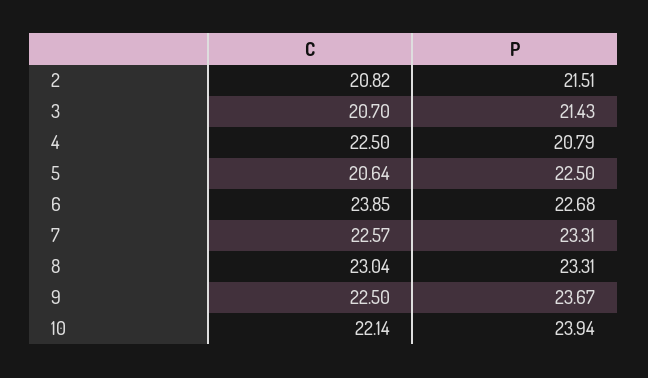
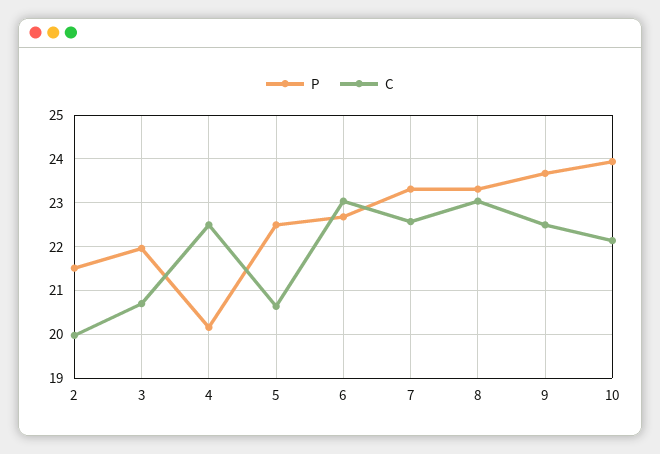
  {
    "C": {
-     "2": 20.82,
+     "2": 20,
      "3": 20.7,
      "4": 22.5,
      "5": 20.64,
-     "6": 23.85,
+     "6": 23,
      "7": 22.57,
      "8": 23.04,
      "9": 22.5,
      "10": 22.14
    },
    "P": {
      "2": 21.51,
-     "3": 21.43,
+     "3": 22,
-     "4": 20.79,
+     "4": 20.2,
      "5": 22.5,
      "6": 22.68,
      "7": 23.31,
      "8": 23.31,
      "9": 23.67,
      "10": 23.94
    }
  }

